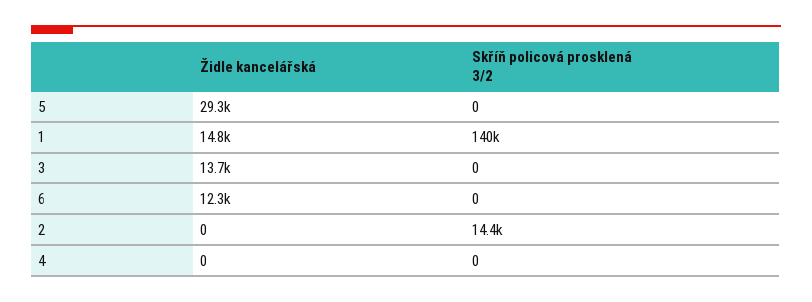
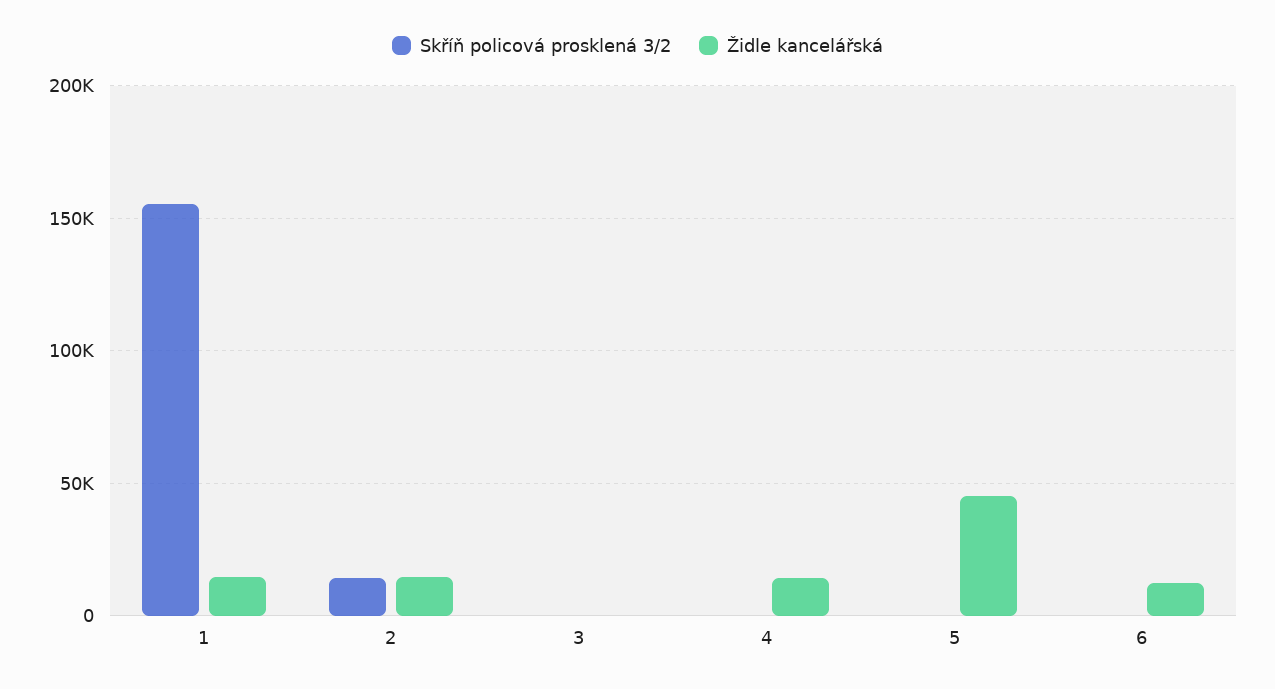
  {
    "Židle kancelářská": {
-     "5": 29300,
+     "5": 45000,
      "1": 14800,
-     "3": 13700,
+     "3": 0,
      "6": 12300,
-     "2": 0,
+     "2": 15000,
-     "4": 0
+     "4": 15000
    },
    "Skříň policová prosklená 3/2": {
      "5": 0,
-     "1": 140000,
+     "1": 155000,
      "3": 0,
      "6": 0,
      "2": 14400,
      "4": 0
    }
  }

